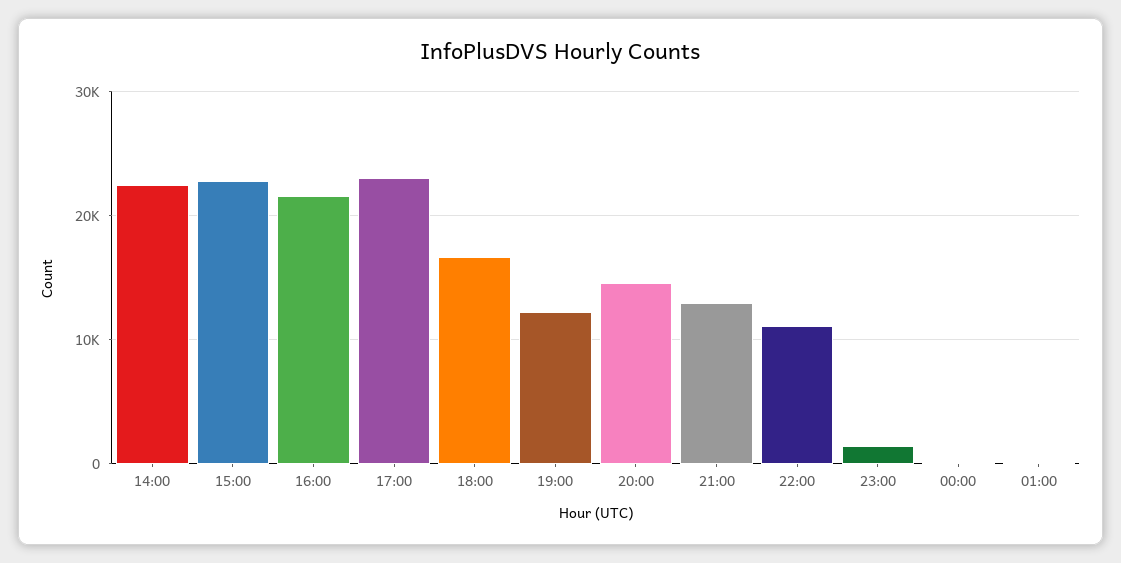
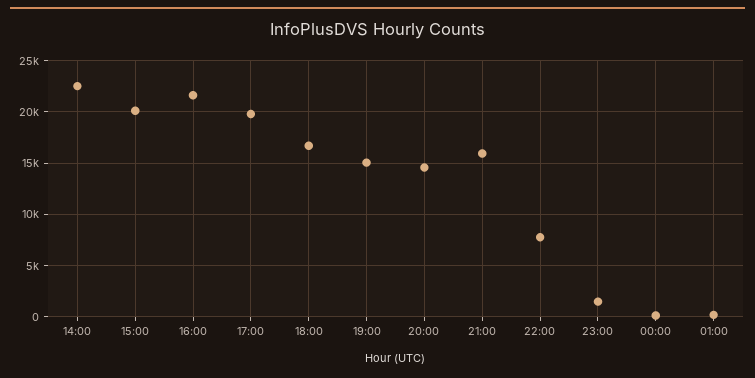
  {
    "14:00": 23000,
-   "15:00": 23000,
+   "15:00": 20000,
    "16:00": 22000,
-   "17:00": 23000,
+   "17:00": 20000,
    "18:00": 17000,
-   "19:00": 12000,
+   "19:00": 15000,
    "20:00": 15000,
-   "21:00": 13000,
+   "21:00": 16000,
-   "22:00": 11000,
+   "22:00": 8000,
    "23:00": 1000,
    "00:00": 0,
    "01:00": 0
  }

